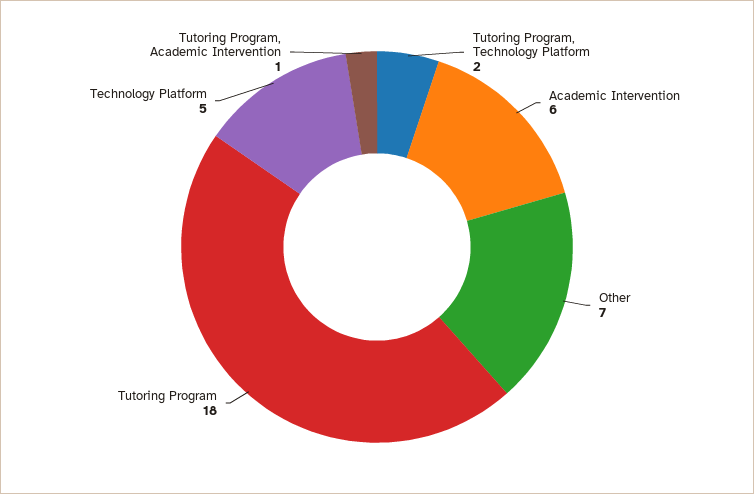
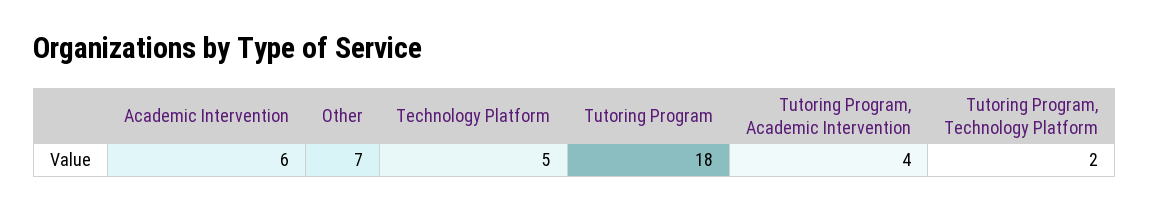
  {
    "Tutoring Program, Technology Platform": 2,
    "Academic Intervention": 6,
    "Other": 7,
    "Tutoring Program": 18,
    "Technology Platform": 5,
-   "Tutoring Program, Academic Intervention": 1
+   "Tutoring Program, Academic Intervention": 4
  }

